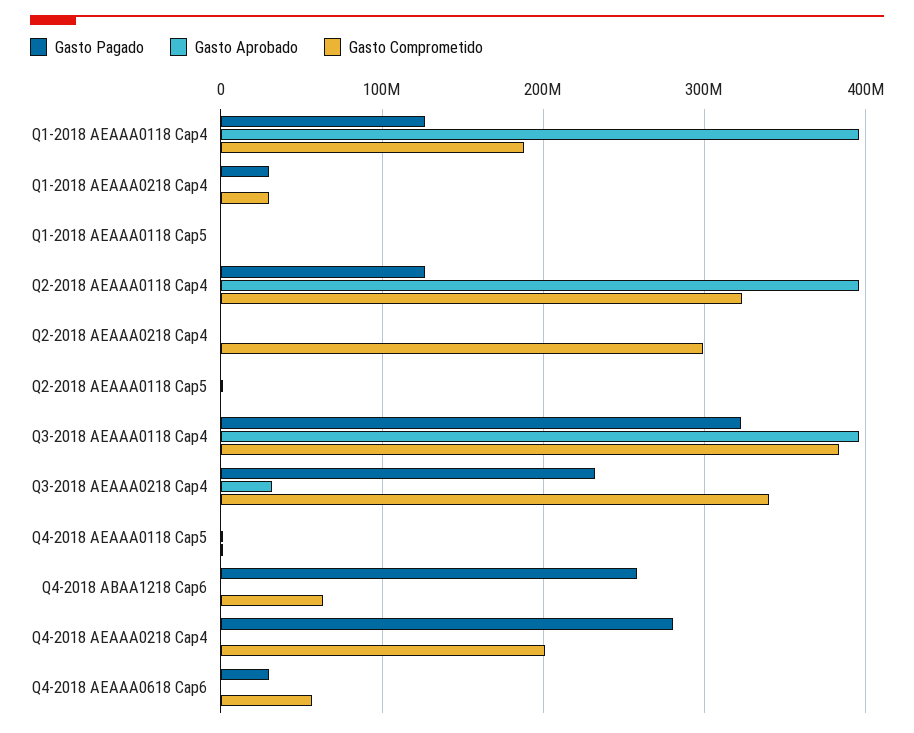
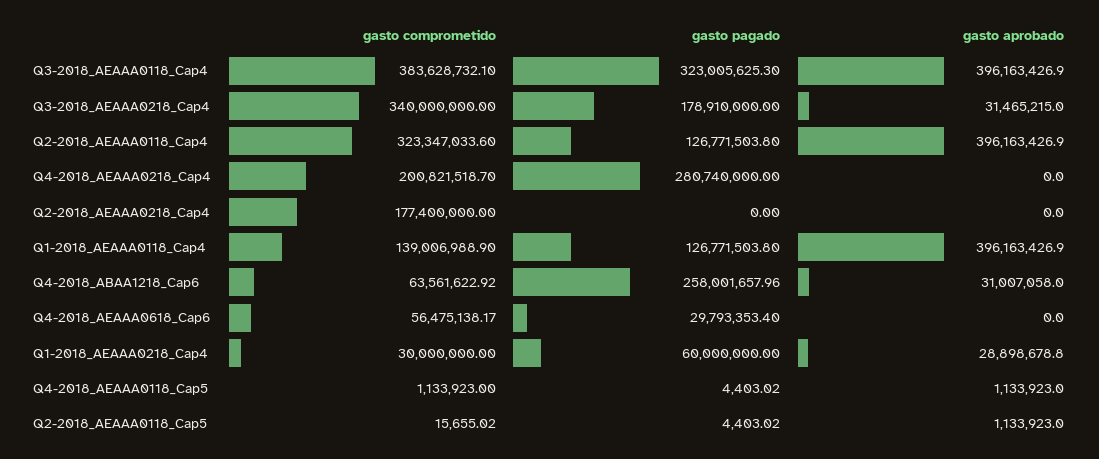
  {
    "Gasto Pagado": {
      "Q1-2018 AEAAA0118 Cap4": 126771503.8,
-     "Q1-2018 AEAAA0218 Cap4": 30000000,
+     "Q1-2018 AEAAA0218 Cap4": 60000000,
-     "Q1-2018 AEAAA0118 Cap5": 0,
      "Q2-2018 AEAAA0118 Cap4": 126771503.8,
      "Q2-2018 AEAAA0218 Cap4": 0,
      "Q2-2018 AEAAA0118 Cap5": 4403.02,
      "Q3-2018 AEAAA0118 Cap4": 323005625.3,
-     "Q3-2018 AEAAA0218 Cap4": 230000000,
+     "Q3-2018 AEAAA0218 Cap4": 178910000,
      "Q4-2018 AEAAA0118 Cap5": 4403.02,
      "Q4-2018 ABAA1218 Cap6": 258001657.96,
      "Q4-2018 AEAAA0218 Cap4": 280740000,
      "Q4-2018 AEAAA0618 Cap6": 29793353.4
    },
    "Gasto Aprobado": {
      "Q1-2018 AEAAA0118 Cap4": 396163426.9,
-     "Q1-2018 AEAAA0218 Cap4": 0,
+     "Q1-2018 AEAAA0218 Cap4": 28898678.8,
-     "Q1-2018 AEAAA0118 Cap5": 0,
      "Q2-2018 AEAAA0118 Cap4": 396163426.9,
      "Q2-2018 AEAAA0218 Cap4": 0,
      "Q2-2018 AEAAA0118 Cap5": 1133923,
      "Q3-2018 AEAAA0118 Cap4": 396163426.9,
      "Q3-2018 AEAAA0218 Cap4": 31465215,
      "Q4-2018 AEAAA0118 Cap5": 1133923,
-     "Q4-2018 ABAA1218 Cap6": 0,
+     "Q4-2018 ABAA1218 Cap6": 31007058,
      "Q4-2018 AEAAA0218 Cap4": 0,
      "Q4-2018 AEAAA0618 Cap6": 0
    },
    "Gasto Comprometido": {
-     "Q1-2018 AEAAA0118 Cap4": 190000000,
+     "Q1-2018 AEAAA0118 Cap4": 139006988.9,
      "Q1-2018 AEAAA0218 Cap4": 30000000,
-     "Q1-2018 AEAAA0118 Cap5": 0,
      "Q2-2018 AEAAA0118 Cap4": 323347033.6,
-     "Q2-2018 AEAAA0218 Cap4": 300000000,
+     "Q2-2018 AEAAA0218 Cap4": 177400000,
      "Q2-2018 AEAAA0118 Cap5": 15655.02,
      "Q3-2018 AEAAA0118 Cap4": 383628732.1,
      "Q3-2018 AEAAA0218 Cap4": 340000000,
      "Q4-2018 AEAAA0118 Cap5": 1133923,
      "Q4-2018 ABAA1218 Cap6": 63561622.92,
      "Q4-2018 AEAAA0218 Cap4": 200821518.7,
      "Q4-2018 AEAAA0618 Cap6": 56475138.17
    }
  }

